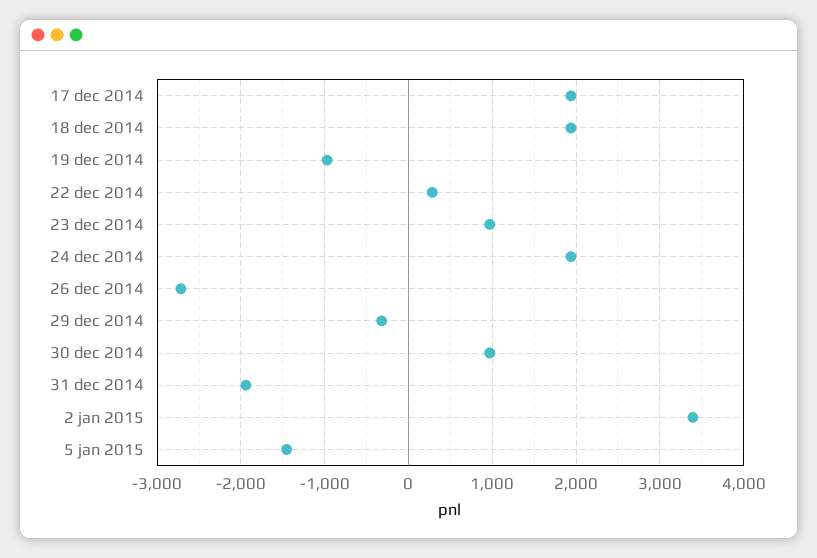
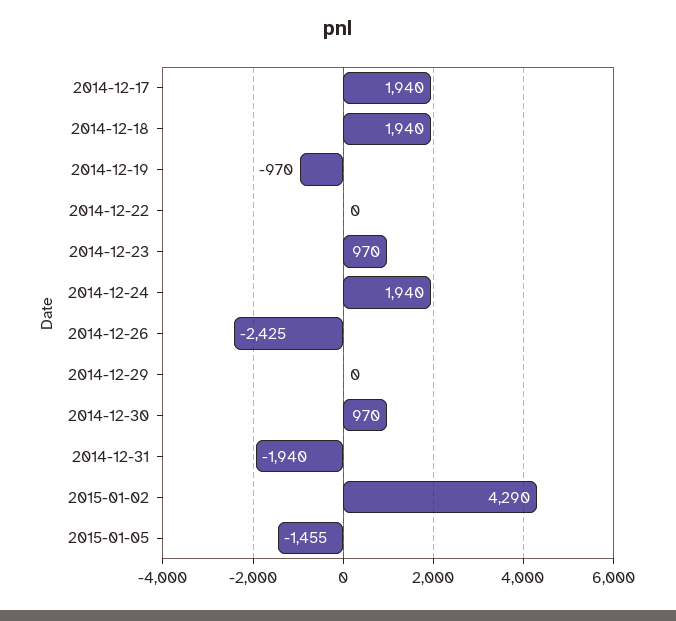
  {
    "17 dec 2014": 1940,
    "18 dec 2014": 1940,
    "19 dec 2014": -970,
-   "22 dec 2014": 300,
+   "22 dec 2014": 0,
    "23 dec 2014": 970,
    "24 dec 2014": 1940,
-   "26 dec 2014": -2700,
+   "26 dec 2014": -2425,
-   "29 dec 2014": -300,
+   "29 dec 2014": 0,
    "30 dec 2014": 970,
    "31 dec 2014": -1940,
-   "2 jan 2015": 3400,
+   "2 jan 2015": 4290,
    "5 jan 2015": -1455
  }

